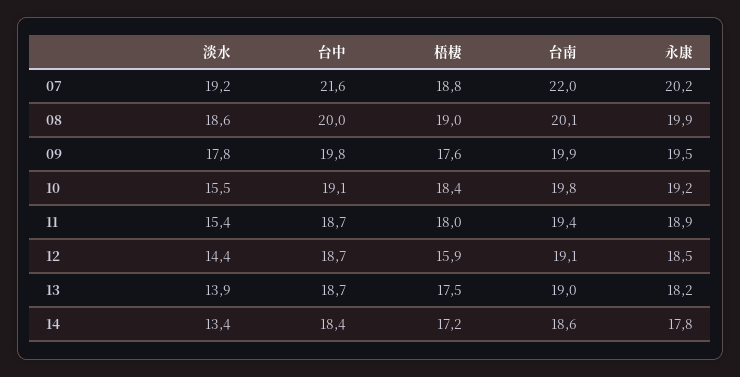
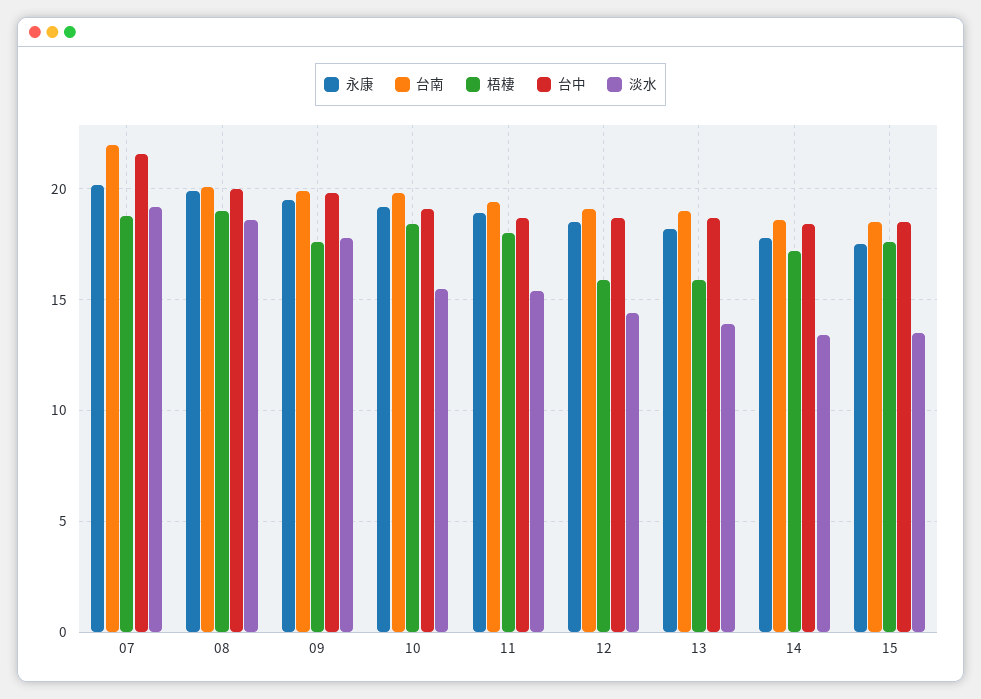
  {
    "淡水": {
      "07": 19.2,
      "08": 18.6,
      "09": 17.8,
      "10": 15.5,
      "11": 15.4,
      "12": 14.4,
      "13": 13.9,
-     "14": 13.4
+     "14": 13.4,
+     "15": 13.5
    },
    "台中": {
      "07": 21.6,
      "08": 20,
      "09": 19.8,
      "10": 19.1,
      "11": 18.7,
      "12": 18.7,
      "13": 18.7,
-     "14": 18.4
+     "14": 18.4,
+     "15": 18.5
    },
    "梧棲": {
      "07": 18.8,
      "08": 19,
      "09": 17.6,
      "10": 18.4,
      "11": 18,
      "12": 15.9,
-     "13": 17.5,
+     "13": 16,
-     "14": 17.2
+     "14": 17.2,
+     "15": 17.5
    },
    "台南": {
      "07": 22,
      "08": 20.1,
      "09": 19.9,
      "10": 19.8,
      "11": 19.4,
      "12": 19.1,
      "13": 19,
-     "14": 18.6
+     "14": 18.6,
+     "15": 18.5
    },
    "永康": {
      "07": 20.2,
      "08": 19.9,
      "09": 19.5,
      "10": 19.2,
      "11": 18.9,
      "12": 18.5,
      "13": 18.2,
-     "14": 17.8
+     "14": 17.8,
+     "15": 17.5
    }
  }

